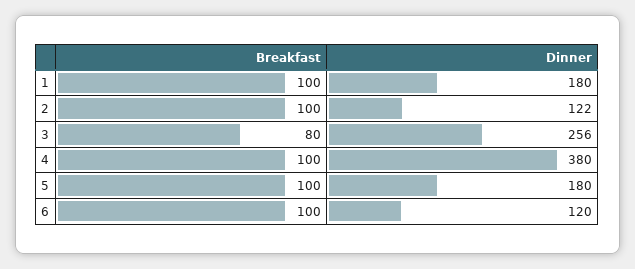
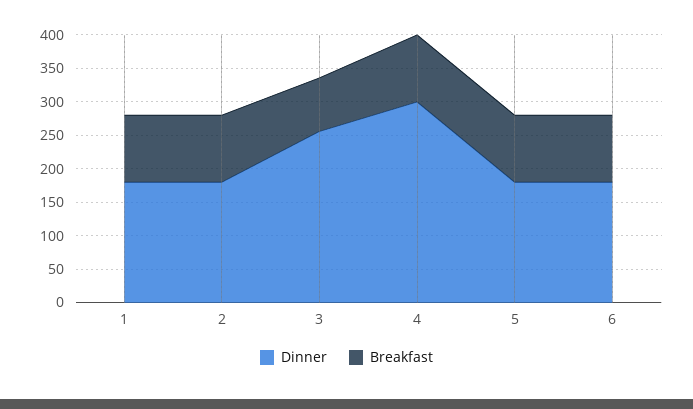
  {
    "Breakfast": {
      "1": 100,
      "2": 100,
      "3": 80,
      "4": 100,
      "5": 100,
      "6": 100
    },
    "Dinner": {
      "1": 180,
-     "2": 122,
+     "2": 175,
      "3": 256,
-     "4": 380,
+     "4": 300,
      "5": 180,
-     "6": 120
+     "6": 175
    }
  }

